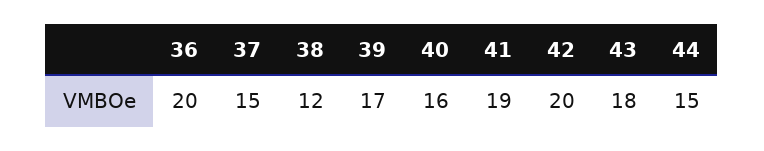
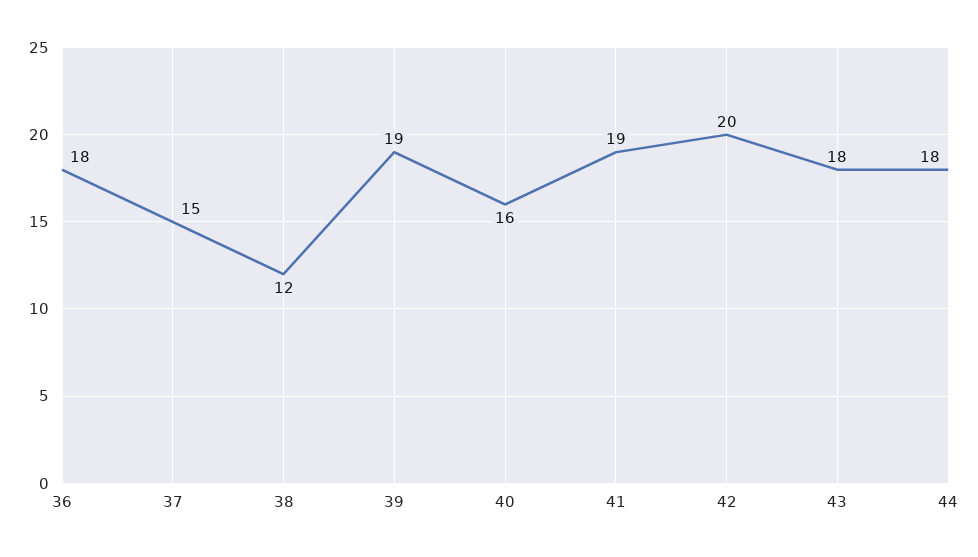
  {
-   "36": 20,
+   "36": 18,
    "37": 15,
    "38": 12,
-   "39": 17,
+   "39": 19,
    "40": 16,
    "41": 19,
    "42": 20,
    "43": 18,
-   "44": 15
+   "44": 18
  }

